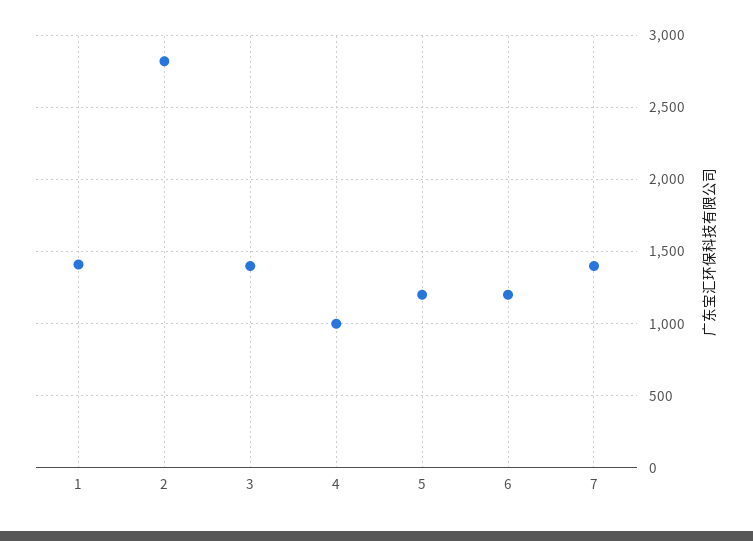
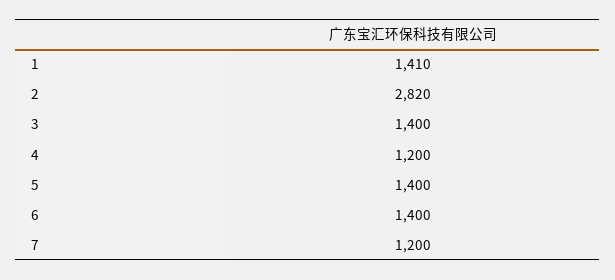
  {
    "1": 1410,
    "2": 2820,
    "3": 1400,
-   "4": 1000,
+   "4": 1200,
-   "5": 1200,
+   "5": 1400,
-   "6": 1200,
+   "6": 1400,
-   "7": 1400
+   "7": 1200
  }

